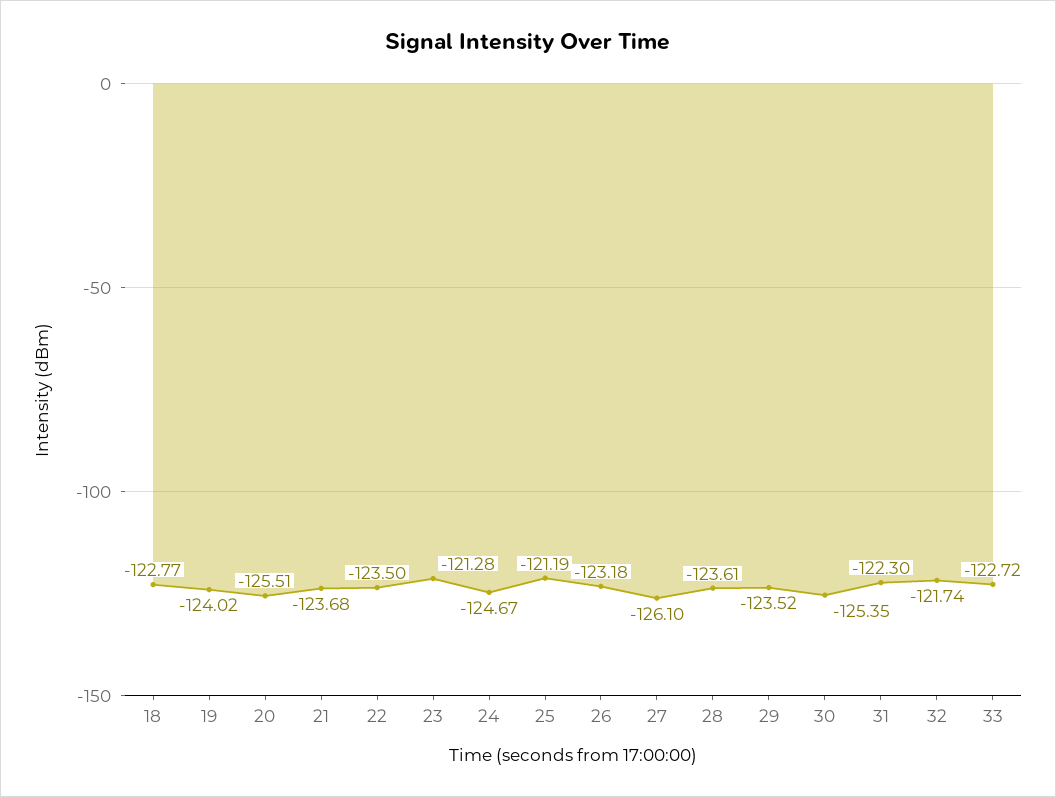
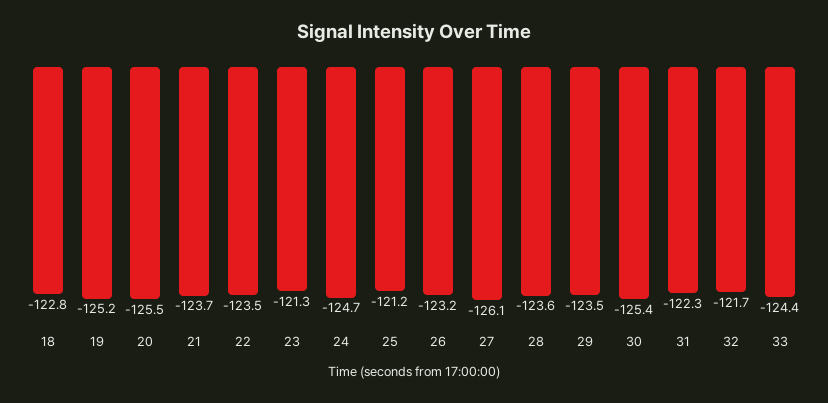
  {
    "18": -122.77,
-   "19": -124.02,
+   "19": -125.2,
    "20": -125.51,
    "21": -123.68,
    "22": -123.5,
    "23": -121.28,
    "24": -124.67,
    "25": -121.19,
    "26": -123.18,
    "27": -126.1,
    "28": -123.61,
    "29": -123.52,
    "30": -125.35,
    "31": -122.3,
    "32": -121.74,
-   "33": -122.72
+   "33": -124.4
  }

